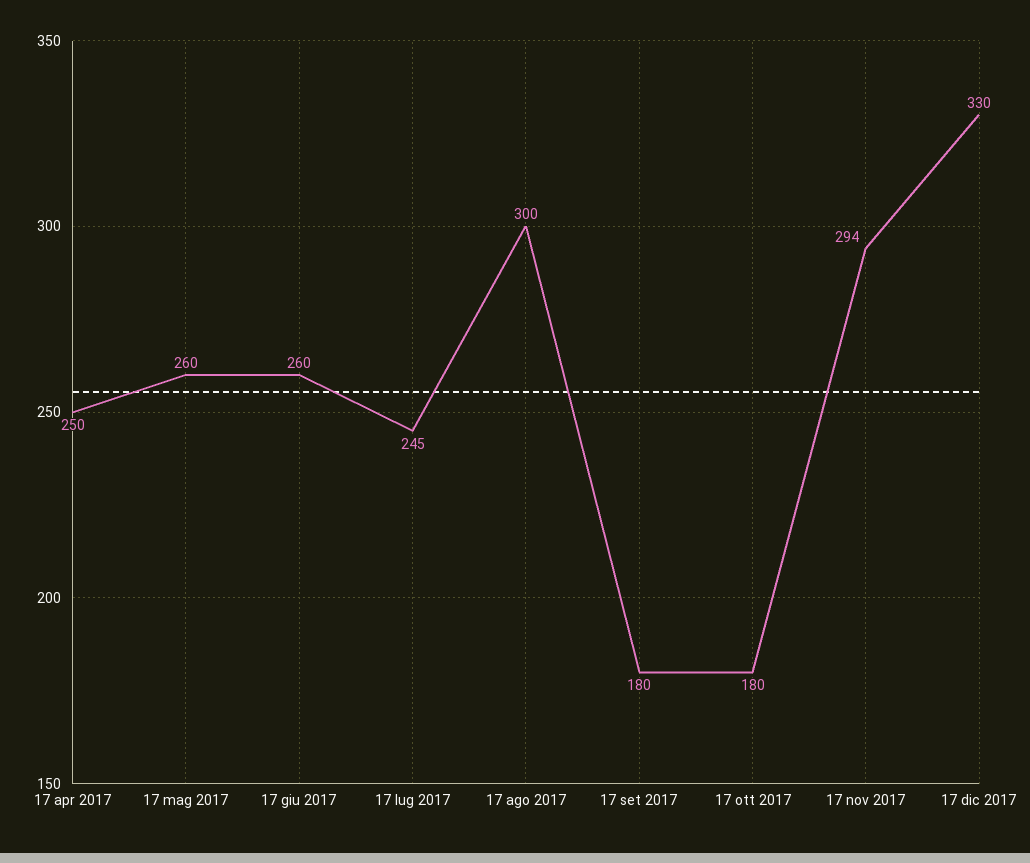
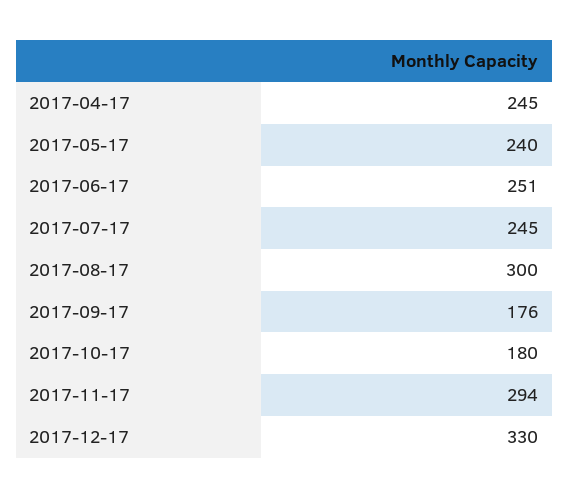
  {
-   "17 apr 2017": 250,
+   "17 apr 2017": 245,
-   "17 mag 2017": 260,
+   "17 mag 2017": 240,
-   "17 giu 2017": 260,
+   "17 giu 2017": 251,
    "17 lug 2017": 245,
    "17 ago 2017": 300,
-   "17 set 2017": 180,
+   "17 set 2017": 176,
    "17 ott 2017": 180,
    "17 nov 2017": 294,
    "17 dic 2017": 330
  }

